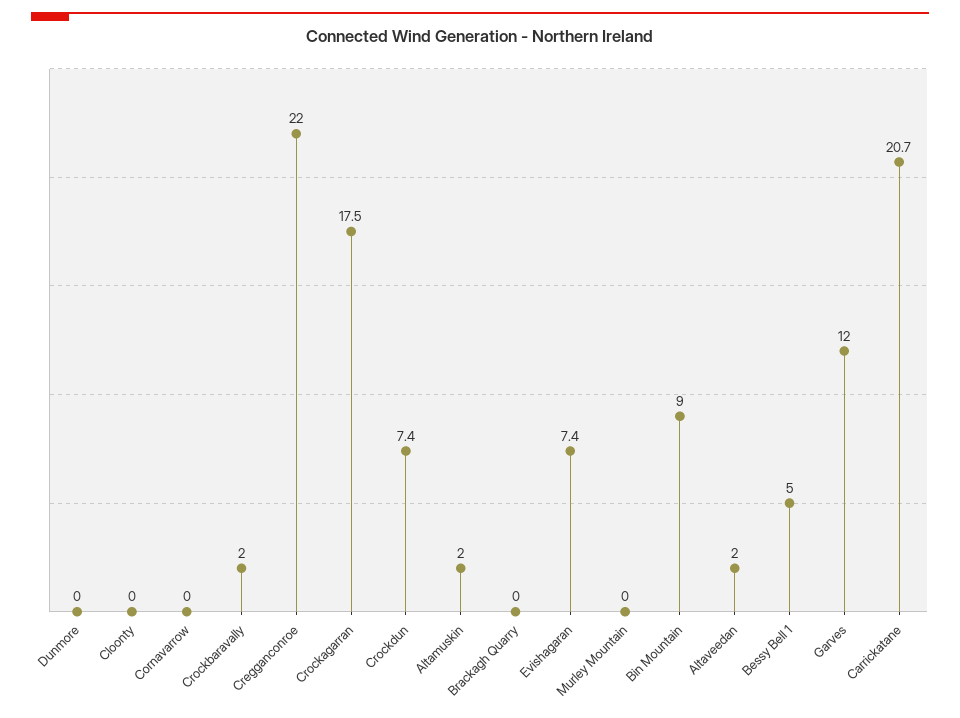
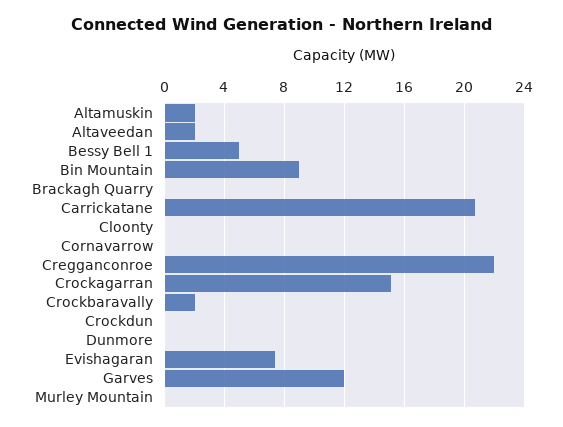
  {
    "Dunmore": 0,
    "Cloonty": 0,
    "Cornavarrow": 0,
    "Crockbaravally": 2,
    "Cregganconroe": 22,
-   "Crockagarran": 17.5,
+   "Crockagarran": 15,
-   "Crockdun": 7.4,
+   "Crockdun": 0,
    "Altamuskin": 2,
    "Brackagh Quarry": 0,
    "Evishagaran": 7.4,
    "Murley Mountain": 0,
    "Bin Mountain": 9,
    "Altaveedan": 2,
    "Bessy Bell 1": 5,
    "Garves": 12,
    "Carrickatane": 20.7
  }

